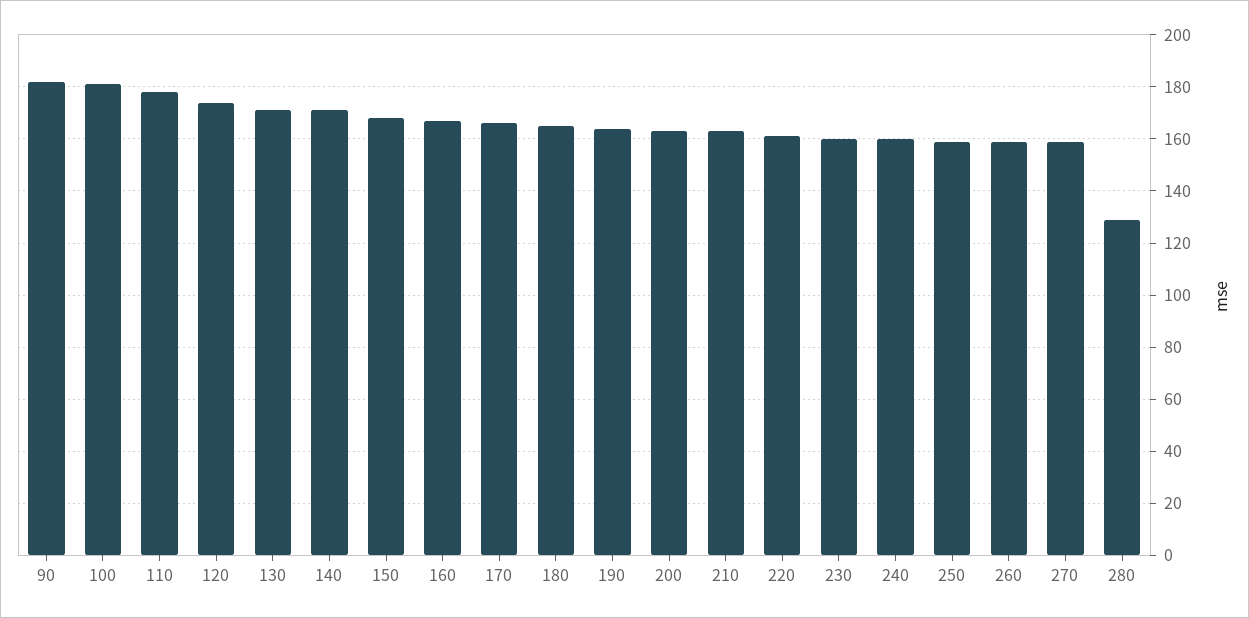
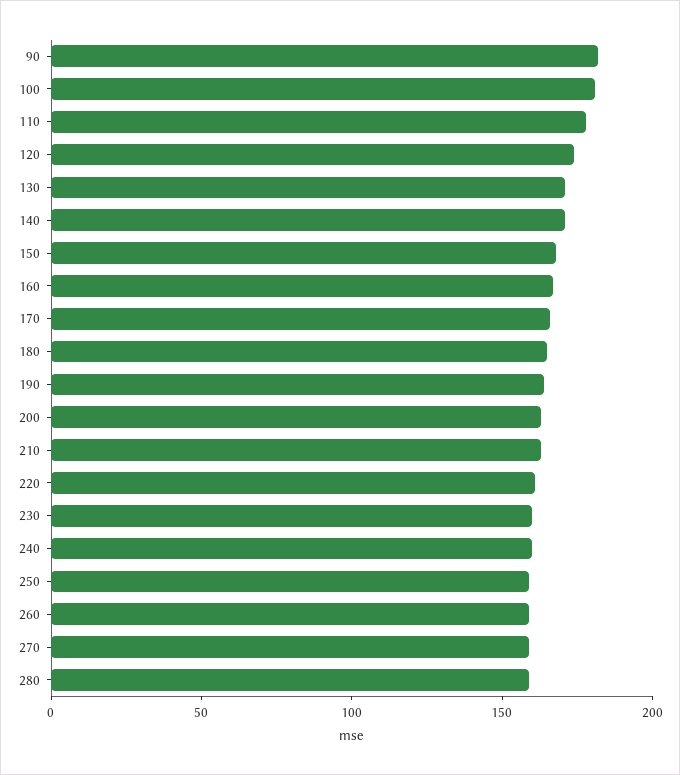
  {
    "90": 180,
    "100": 180,
    "110": 180,
    "120": 175,
    "130": 170,
    "140": 170,
    "150": 170,
    "160": 165,
    "170": 165,
    "180": 165,
    "190": 165,
    "200": 165,
    "210": 165,
    "220": 160,
    "230": 160,
    "240": 160,
    "250": 160,
    "260": 160,
    "270": 160,
-   "280": 130
+   "280": 160
  }

